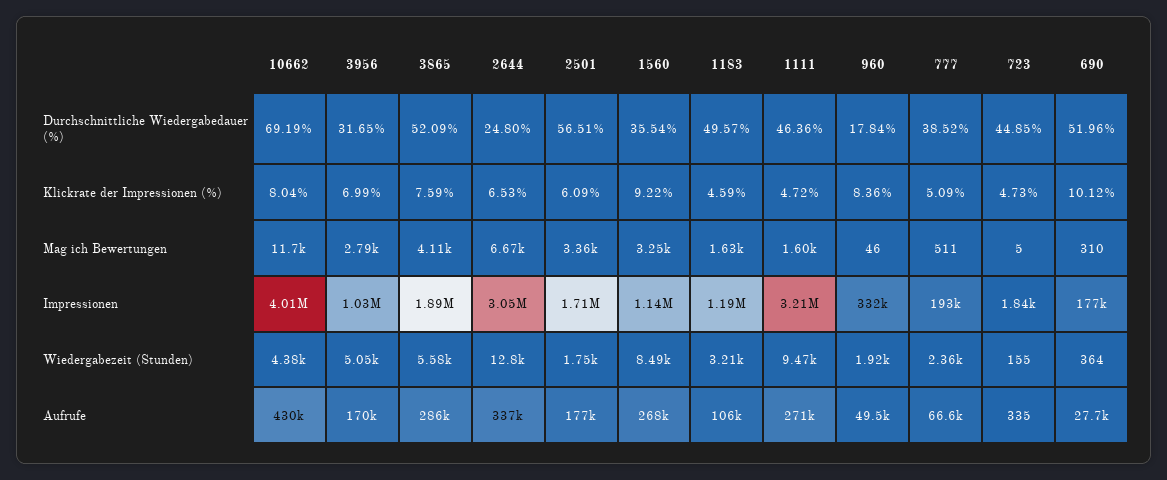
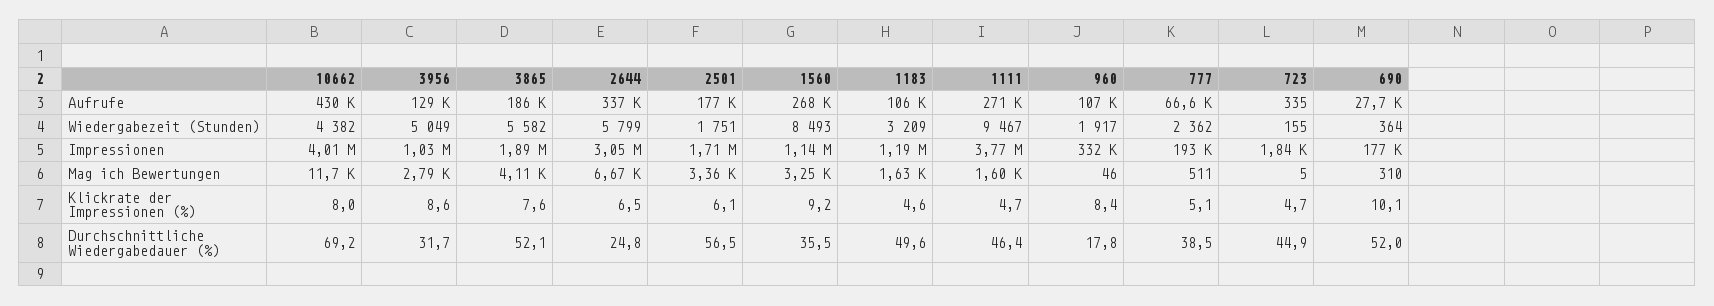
  {
    "10662": {
      "Durchschnittliche Wiedergabedauer (%)": 69.19,
      "Klickrate der Impressionen (%)": 8.04,
      "Mag ich Bewertungen": 11700,
      "Impressionen": 4010000,
      "Wiedergabezeit (Stunden)": 4382,
      "Aufrufe": 430000
    },
    "3956": {
      "Durchschnittliche Wiedergabedauer (%)": 31.65,
-     "Klickrate der Impressionen (%)": 6.99,
+     "Klickrate der Impressionen (%)": 8.6,
      "Mag ich Bewertungen": 2790,
      "Impressionen": 1030000,
      "Wiedergabezeit (Stunden)": 5049,
-     "Aufrufe": 170000
+     "Aufrufe": 129000
    },
    "3865": {
      "Durchschnittliche Wiedergabedauer (%)": 52.09,
      "Klickrate der Impressionen (%)": 7.59,
      "Mag ich Bewertungen": 4110,
      "Impressionen": 1890000,
      "Wiedergabezeit (Stunden)": 5582,
-     "Aufrufe": 286000
+     "Aufrufe": 186000
    },
    "2644": {
      "Durchschnittliche Wiedergabedauer (%)": 24.8,
      "Klickrate der Impressionen (%)": 6.53,
      "Mag ich Bewertungen": 6670,
      "Impressionen": 3050000,
-     "Wiedergabezeit (Stunden)": 12800,
+     "Wiedergabezeit (Stunden)": 5799,
      "Aufrufe": 337000
    },
    "2501": {
      "Durchschnittliche Wiedergabedauer (%)": 56.51,
      "Klickrate der Impressionen (%)": 6.09,
      "Mag ich Bewertungen": 3360,
      "Impressionen": 1710000,
      "Wiedergabezeit (Stunden)": 1751,
      "Aufrufe": 177000
    },
    "1560": {
      "Durchschnittliche Wiedergabedauer (%)": 35.54,
      "Klickrate der Impressionen (%)": 9.22,
      "Mag ich Bewertungen": 3250,
      "Impressionen": 1140000,
      "Wiedergabezeit (Stunden)": 8493,
      "Aufrufe": 268000
    },
    "1183": {
      "Durchschnittliche Wiedergabedauer (%)": 49.57,
      "Klickrate der Impressionen (%)": 4.59,
      "Mag ich Bewertungen": 1630,
      "Impressionen": 1190000,
      "Wiedergabezeit (Stunden)": 3209,
      "Aufrufe": 106000
    },
    "1111": {
      "Durchschnittliche Wiedergabedauer (%)": 46.36,
      "Klickrate der Impressionen (%)": 4.72,
      "Mag ich Bewertungen": 1600,
-     "Impressionen": 3210000,
+     "Impressionen": 3770000,
      "Wiedergabezeit (Stunden)": 9467,
      "Aufrufe": 271000
    },
    "960": {
      "Durchschnittliche Wiedergabedauer (%)": 17.84,
      "Klickrate der Impressionen (%)": 8.36,
      "Mag ich Bewertungen": 46,
      "Impressionen": 332000,
      "Wiedergabezeit (Stunden)": 1917,
-     "Aufrufe": 49500
+     "Aufrufe": 107000
    },
    "777": {
      "Durchschnittliche Wiedergabedauer (%)": 38.52,
      "Klickrate der Impressionen (%)": 5.09,
      "Mag ich Bewertungen": 511,
      "Impressionen": 193000,
      "Wiedergabezeit (Stunden)": 2362,
      "Aufrufe": 66600
    },
    "723": {
      "Durchschnittliche Wiedergabedauer (%)": 44.85,
      "Klickrate der Impressionen (%)": 4.73,
      "Mag ich Bewertungen": 5,
      "Impressionen": 1840,
      "Wiedergabezeit (Stunden)": 155,
      "Aufrufe": 335
    },
    "690": {
      "Durchschnittliche Wiedergabedauer (%)": 51.96,
      "Klickrate der Impressionen (%)": 10.12,
      "Mag ich Bewertungen": 310,
      "Impressionen": 177000,
      "Wiedergabezeit (Stunden)": 364,
      "Aufrufe": 27700
    }
  }

